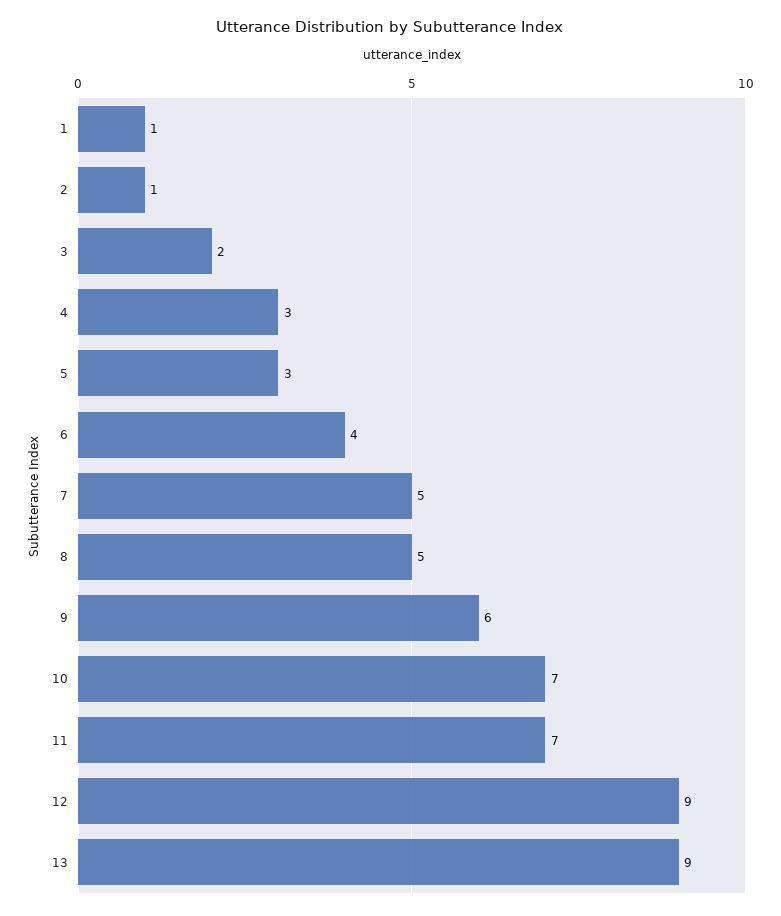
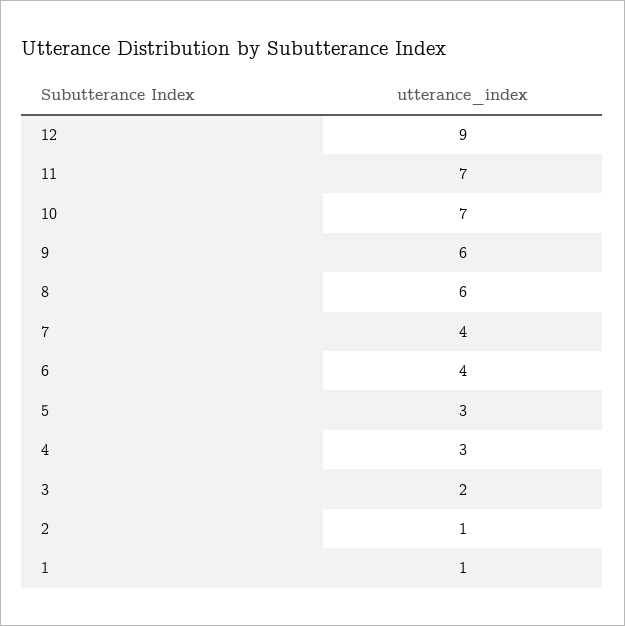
  {
    "1": 1,
    "2": 1,
    "3": 2,
    "4": 3,
    "5": 3,
    "6": 4,
-   "7": 5,
+   "7": 4,
-   "8": 5,
+   "8": 6,
    "9": 6,
    "10": 7,
    "11": 7,
-   "12": 9,
+   "12": 9
-   "13": 9
  }

